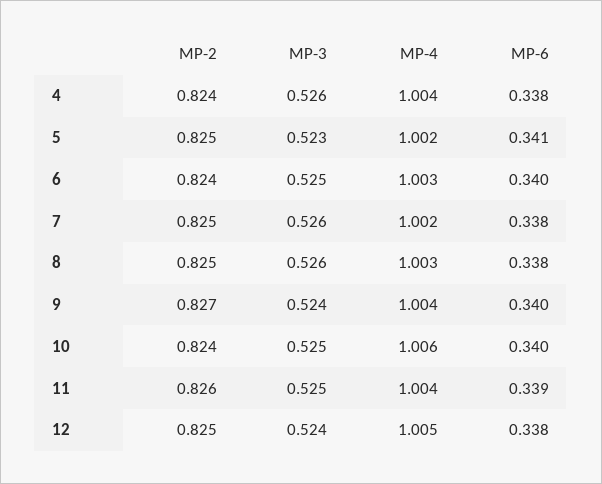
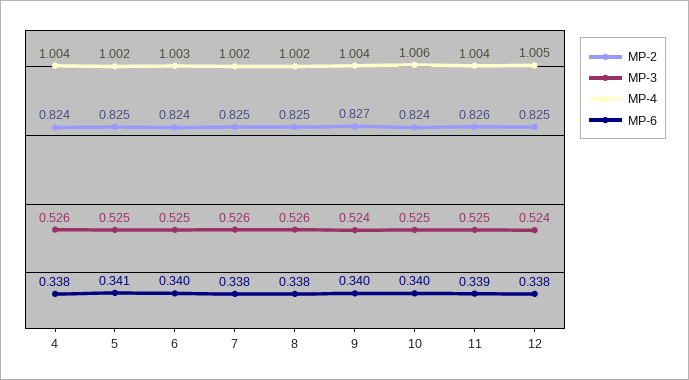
  {
    "MP-2": {
      "4": 0.824,
      "5": 0.825,
      "6": 0.824,
      "7": 0.825,
      "8": 0.825,
      "9": 0.827,
      "10": 0.824,
      "11": 0.826,
      "12": 0.825
    },
    "MP-3": {
      "4": 0.526,
-     "5": 0.523,
+     "5": 0.525,
      "6": 0.525,
      "7": 0.526,
      "8": 0.526,
      "9": 0.524,
      "10": 0.525,
      "11": 0.525,
      "12": 0.524
    },
    "MP-4": {
      "4": 1.004,
      "5": 1.002,
      "6": 1.003,
      "7": 1.002,
-     "8": 1.003,
+     "8": 1.002,
      "9": 1.004,
      "10": 1.006,
      "11": 1.004,
      "12": 1.005
    },
    "MP-6": {
      "4": 0.338,
      "5": 0.341,
      "6": 0.34,
      "7": 0.338,
      "8": 0.338,
      "9": 0.34,
      "10": 0.34,
      "11": 0.339,
      "12": 0.338
    }
  }

